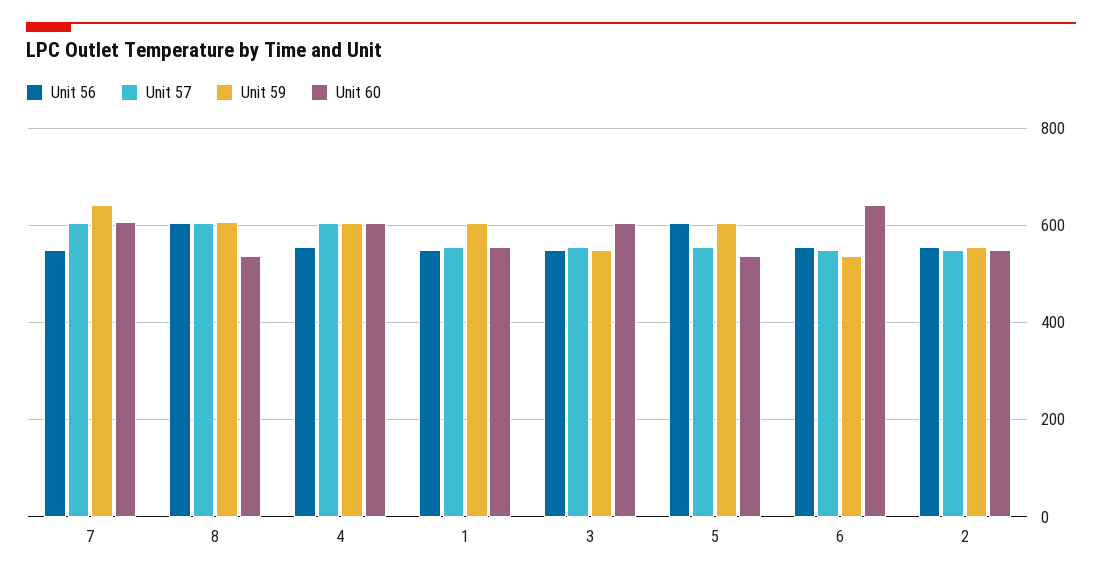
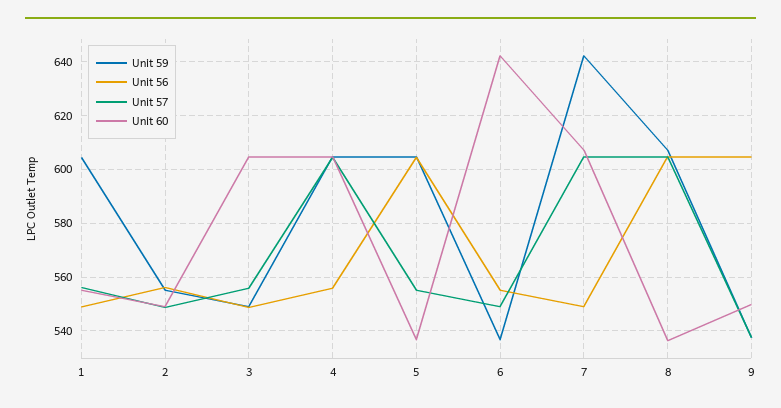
  {
    "Unit 56": {
      "7": 550,
      "8": 605,
      "4": 555,
      "1": 550,
      "3": 550,
      "5": 605,
      "6": 555,
-     "2": 555
+     "2": 555,
+     "9": 605
    },
    "Unit 57": {
      "7": 605,
      "8": 605,
      "4": 605,
      "1": 555,
      "3": 555,
      "5": 555,
      "6": 550,
-     "2": 550
+     "2": 550,
+     "9": 537.5
    },
    "Unit 59": {
      "7": 642.5,
      "8": 607.5,
      "4": 605,
      "1": 605,
      "3": 550,
      "5": 605,
      "6": 537.5,
-     "2": 555
+     "2": 555,
+     "9": 537.5
    },
    "Unit 60": {
      "7": 607.5,
      "8": 537.5,
      "4": 605,
      "1": 555,
      "3": 605,
      "5": 537.5,
      "6": 642.5,
-     "2": 550
+     "2": 550,
+     "9": 550
    }
  }

